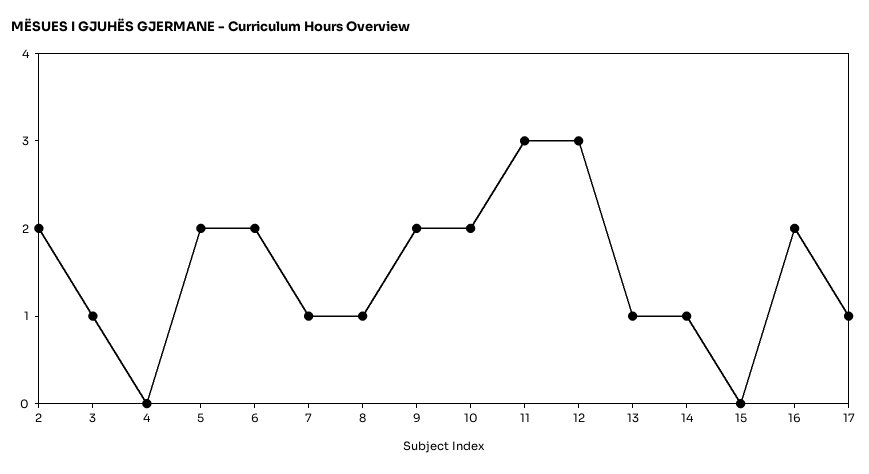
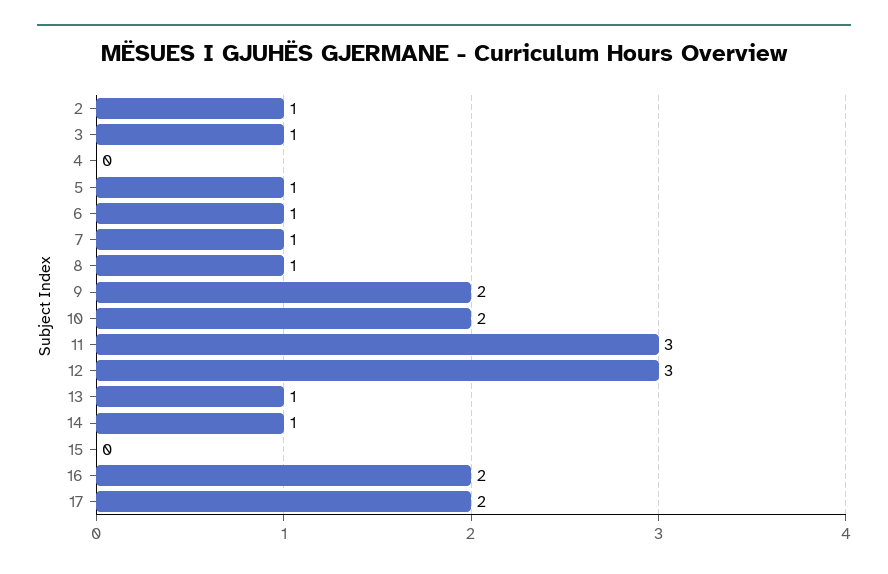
  {
-   "2": 2,
+   "2": 1,
    "3": 1,
    "4": 0,
-   "5": 2,
+   "5": 1,
-   "6": 2,
+   "6": 1,
    "7": 1,
    "8": 1,
    "9": 2,
    "10": 2,
    "11": 3,
    "12": 3,
    "13": 1,
    "14": 1,
    "15": 0,
    "16": 2,
-   "17": 1
+   "17": 2
  }

